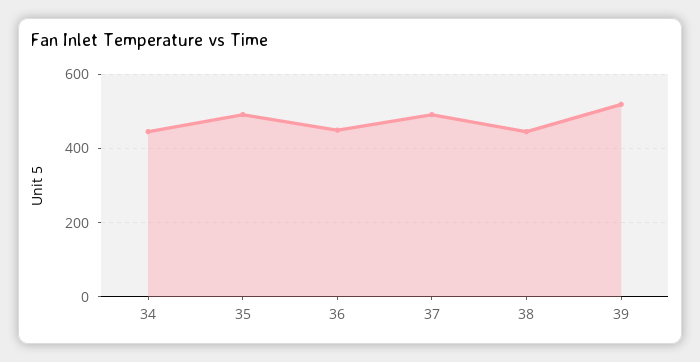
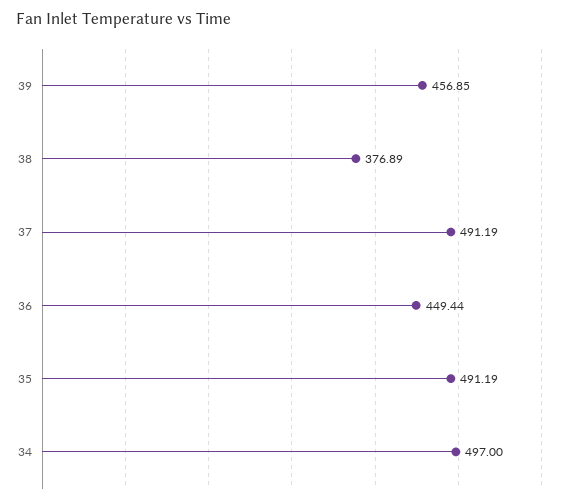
  {
-   "34": 440,
+   "34": 497,
    "35": 491.19,
    "36": 449.44,
    "37": 491.19,
-   "38": 440,
+   "38": 376.89,
-   "39": 520
+   "39": 456.85
  }

